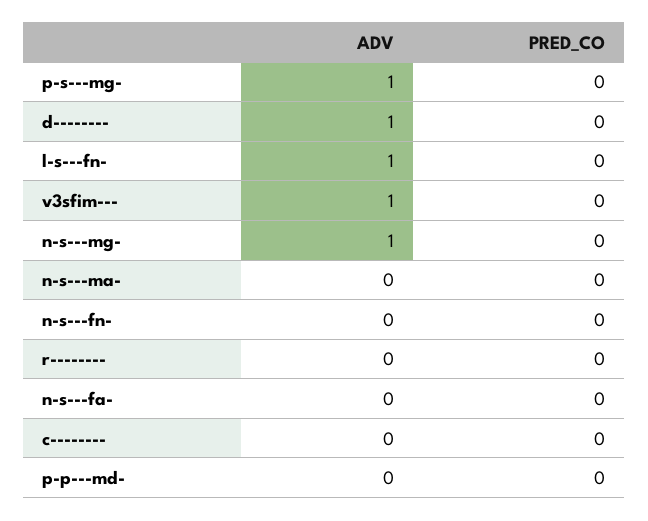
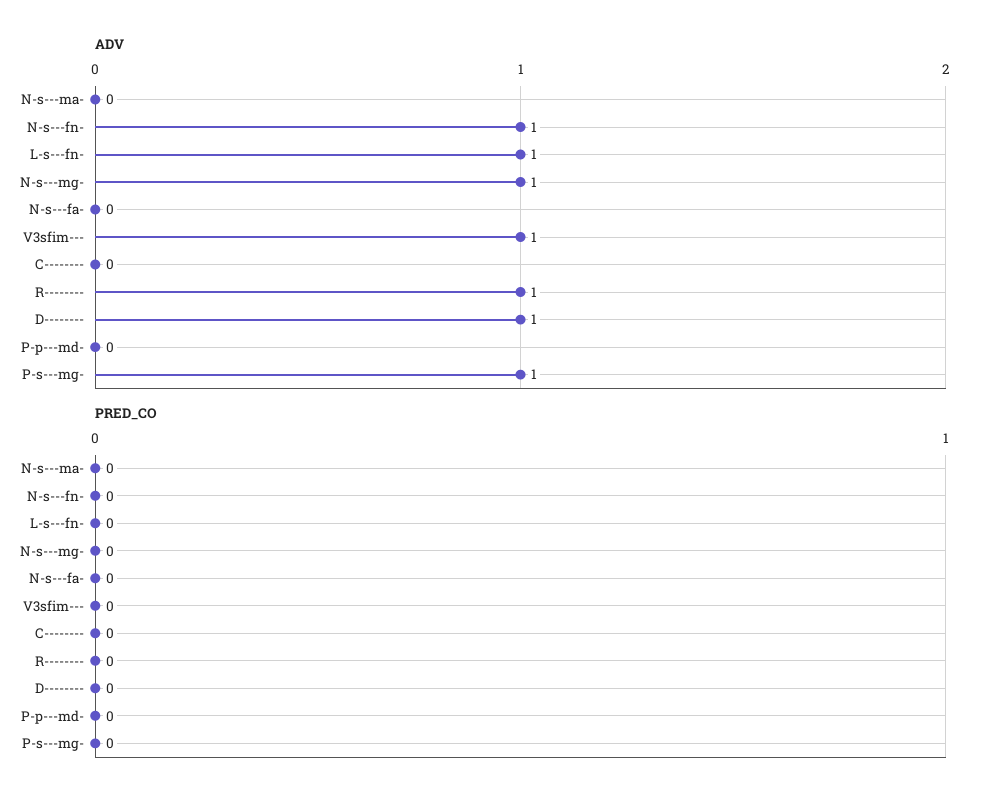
  {
    "ADV": {
      "p-s---mg-": 1,
      "d--------": 1,
      "l-s---fn-": 1,
      "v3sfim---": 1,
      "n-s---mg-": 1,
      "n-s---ma-": 0,
-     "n-s---fn-": 0,
+     "n-s---fn-": 1,
-     "r--------": 0,
+     "r--------": 1,
      "n-s---fa-": 0,
      "c--------": 0,
      "p-p---md-": 0
    },
    "PRED_CO": {
      "p-s---mg-": 0,
      "d--------": 0,
      "l-s---fn-": 0,
      "v3sfim---": 0,
      "n-s---mg-": 0,
      "n-s---ma-": 0,
      "n-s---fn-": 0,
      "r--------": 0,
      "n-s---fa-": 0,
      "c--------": 0,
      "p-p---md-": 0
    }
  }

